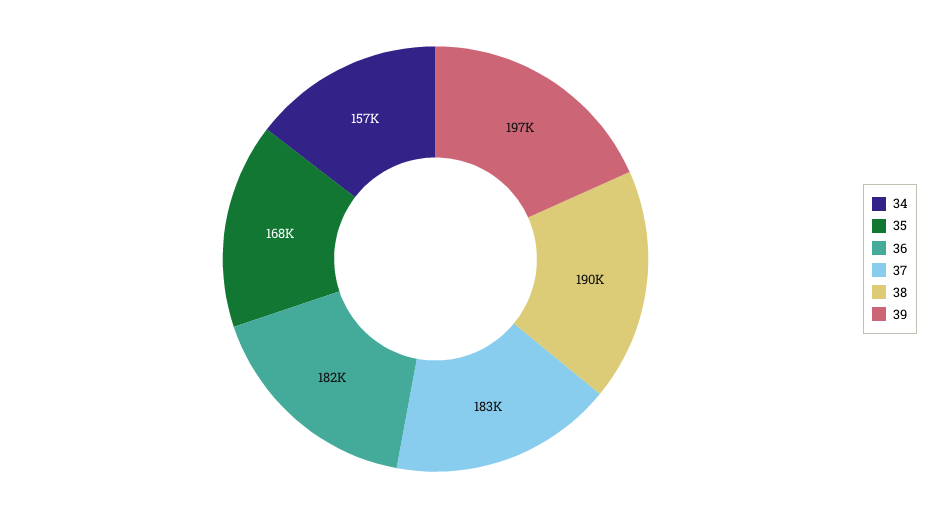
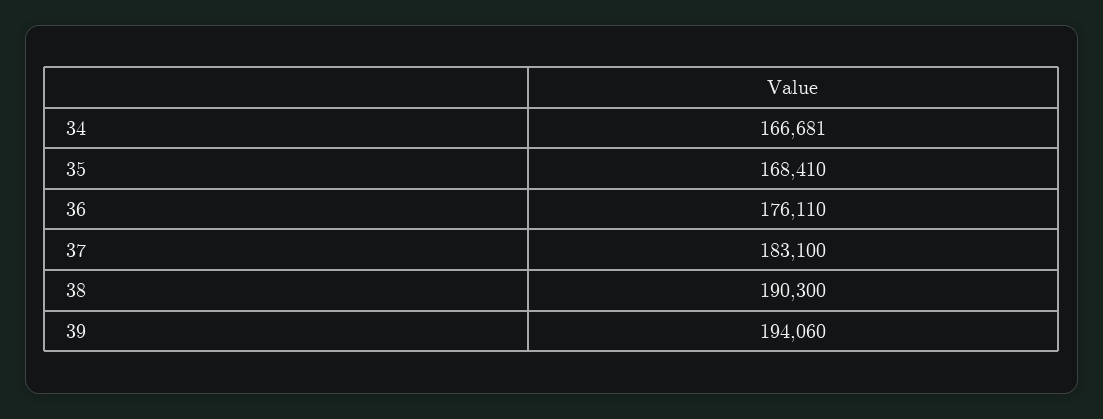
  {
-   "34": 157000,
+   "34": 166681,
    "35": 168410,
-   "36": 182000,
+   "36": 176110,
    "37": 183100,
    "38": 190300,
-   "39": 197000
+   "39": 194060
  }

